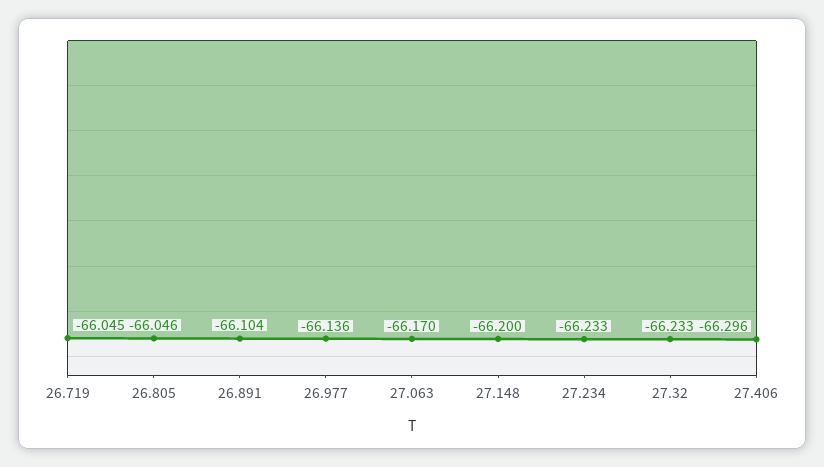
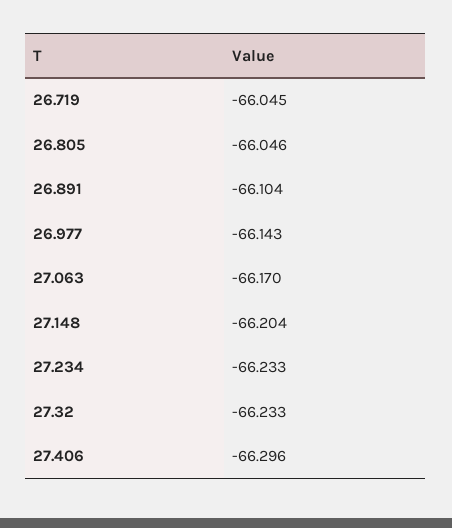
  {
    "26.719": -66.045,
    "26.805": -66.046,
    "26.891": -66.104,
-   "26.977": -66.136,
+   "26.977": -66.143,
    "27.063": -66.17,
-   "27.148": -66.2,
+   "27.148": -66.204,
    "27.234": -66.233,
    "27.32": -66.233,
    "27.406": -66.296
  }

